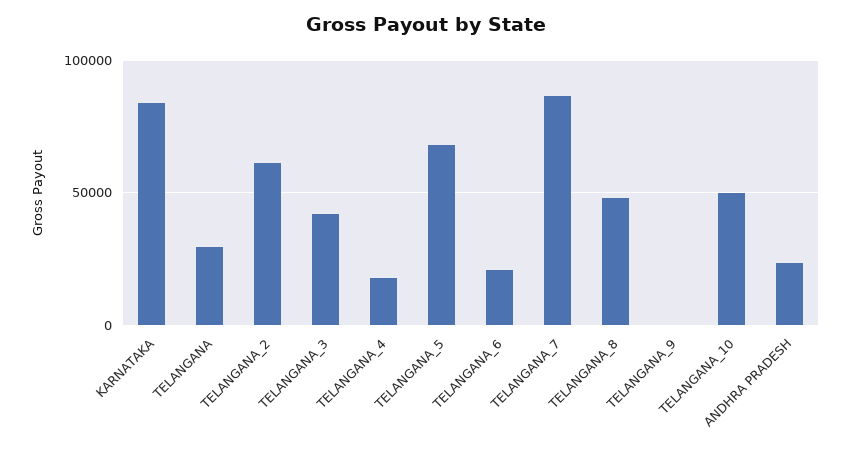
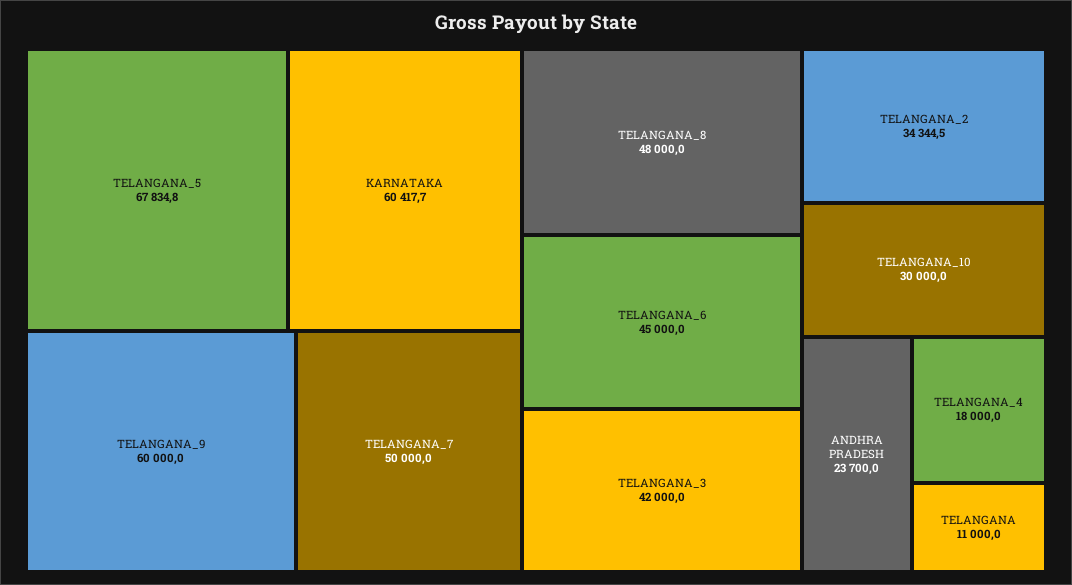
  {
-   "KARNATAKA": 85000,
+   "KARNATAKA": 60417.7,
-   "TELANGANA": 30000,
+   "TELANGANA": 11000,
-   "TELANGANA_2": 60000,
+   "TELANGANA_2": 34344.5,
    "TELANGANA_3": 42000,
    "TELANGANA_4": 18000,
    "TELANGANA_5": 67834.8,
-   "TELANGANA_6": 20000,
+   "TELANGANA_6": 45000,
-   "TELANGANA_7": 85000,
+   "TELANGANA_7": 50000,
    "TELANGANA_8": 48000,
-   "TELANGANA_9": 0,
+   "TELANGANA_9": 60000,
-   "TELANGANA_10": 50000,
+   "TELANGANA_10": 30000,
    "ANDHRA PRADESH": 23700
  }

